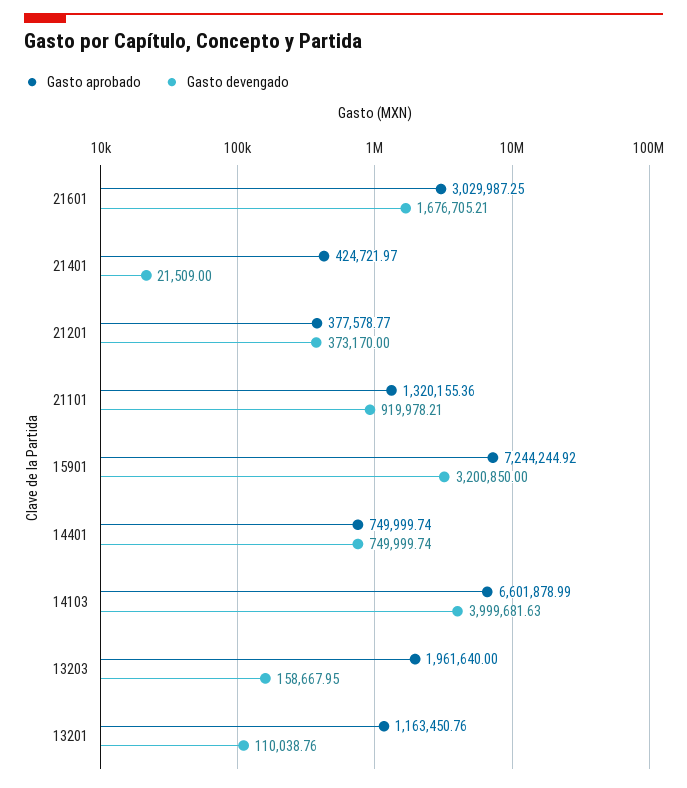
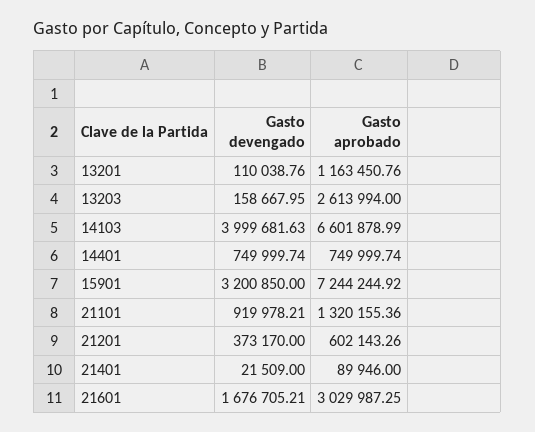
  {
    "Gasto aprobado": {
      "21601": 3029987.25,
-     "21401": 424721.97,
+     "21401": 89946,
-     "21201": 377578.77,
+     "21201": 602143.26,
      "21101": 1320155.36,
      "15901": 7244244.92,
      "14401": 749999.74,
      "14103": 6601878.99,
-     "13203": 1961640,
+     "13203": 2613994,
      "13201": 1163450.76
    },
    "Gasto devengado": {
      "21601": 1676705.21,
      "21401": 21509,
      "21201": 373170,
      "21101": 919978.21,
      "15901": 3200850,
      "14401": 749999.74,
      "14103": 3999681.63,
      "13203": 158667.95,
      "13201": 110038.76
    }
  }

